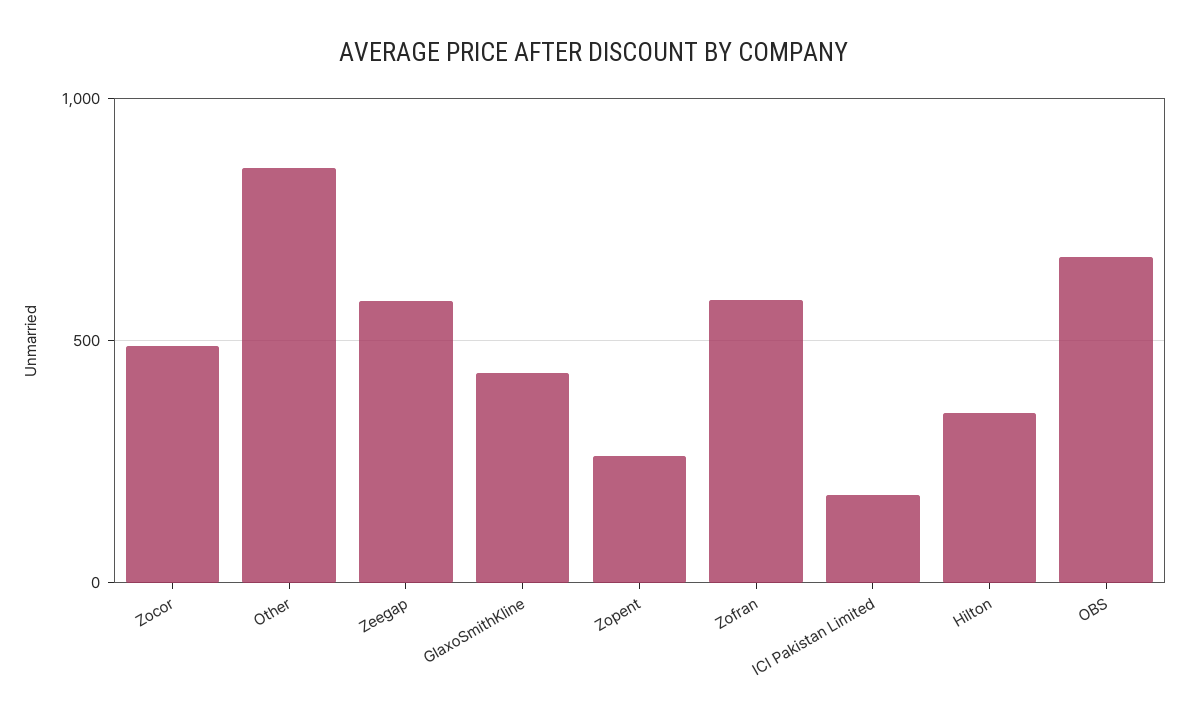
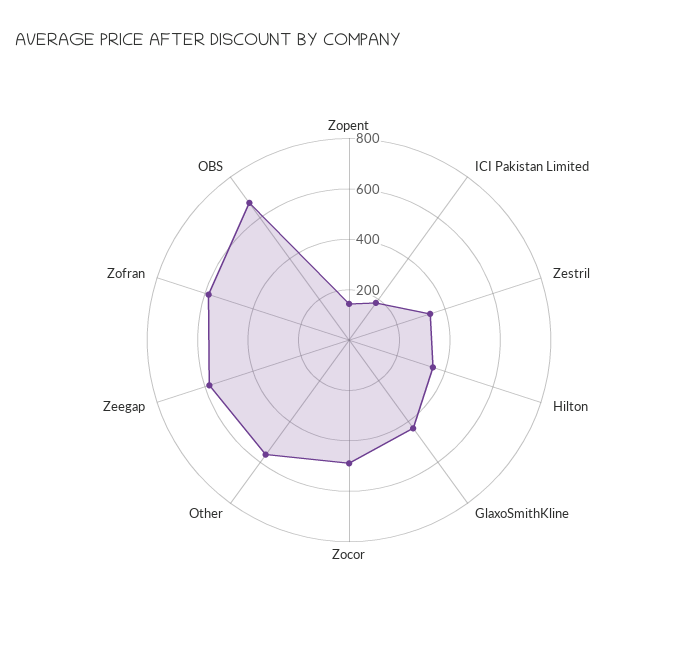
  {
    "Zocor": 500,
-   "Other": 850,
+   "Other": 550,
    "Zeegap": 600,
    "GlaxoSmithKline": 450,
-   "Zopent": 250,
+   "Zopent": 150,
    "Zofran": 600,
    "ICI Pakistan Limited": 200,
    "Hilton": 350,
-   "OBS": 650
+   "OBS": 650,
+   "Zestril": 350
  }

